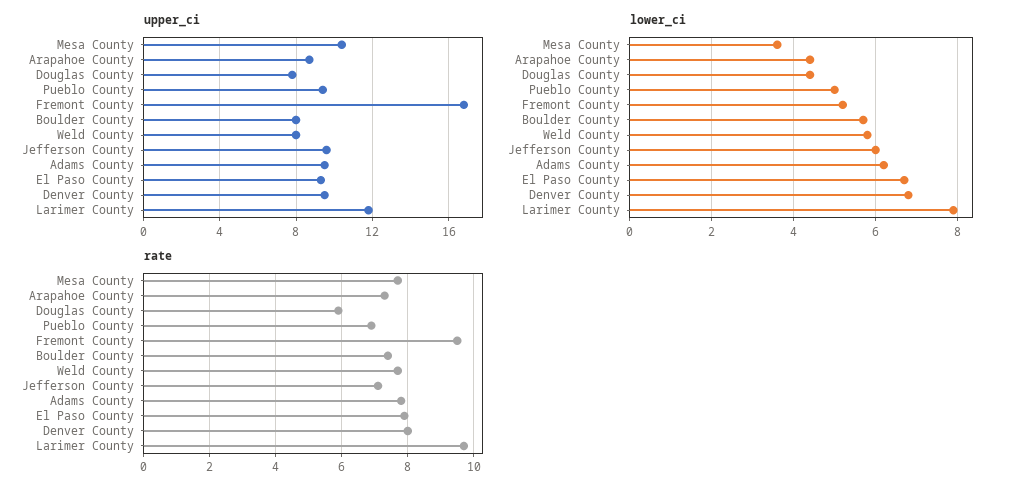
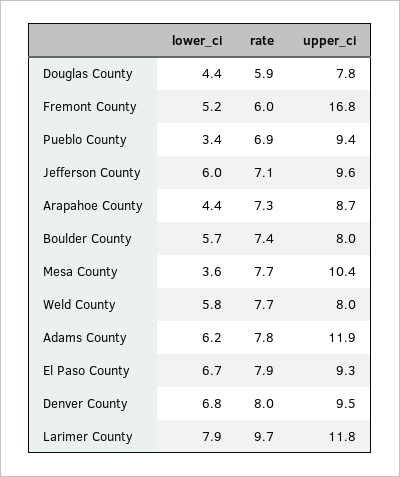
  {
    "upper_ci": {
      "Mesa County": 10.4,
      "Arapahoe County": 8.7,
      "Douglas County": 7.8,
      "Pueblo County": 9.4,
      "Fremont County": 16.8,
      "Boulder County": 8,
      "Weld County": 8,
      "Jefferson County": 9.6,
-     "Adams County": 9.5,
+     "Adams County": 11.9,
      "El Paso County": 9.3,
      "Denver County": 9.5,
      "Larimer County": 11.8
    },
    "lower_ci": {
      "Mesa County": 3.6,
      "Arapahoe County": 4.4,
      "Douglas County": 4.4,
-     "Pueblo County": 5,
+     "Pueblo County": 3.4,
      "Fremont County": 5.2,
      "Boulder County": 5.7,
      "Weld County": 5.8,
      "Jefferson County": 6,
      "Adams County": 6.2,
      "El Paso County": 6.7,
      "Denver County": 6.8,
      "Larimer County": 7.9
    },
    "rate": {
      "Mesa County": 7.7,
      "Arapahoe County": 7.3,
      "Douglas County": 5.9,
      "Pueblo County": 6.9,
-     "Fremont County": 9.5,
+     "Fremont County": 6,
      "Boulder County": 7.4,
      "Weld County": 7.7,
      "Jefferson County": 7.1,
      "Adams County": 7.8,
      "El Paso County": 7.9,
      "Denver County": 8,
      "Larimer County": 9.7
    }
  }

